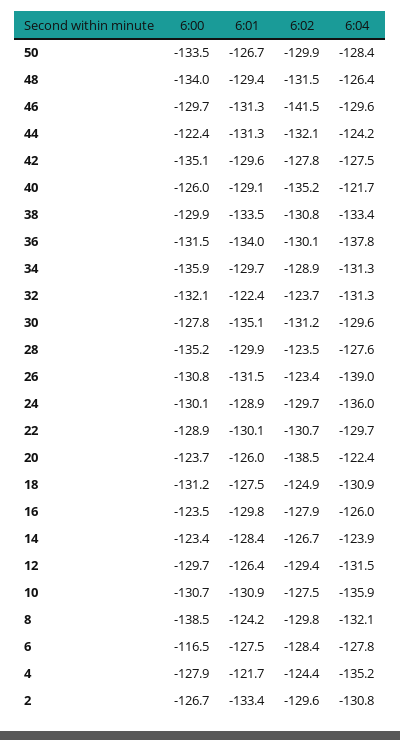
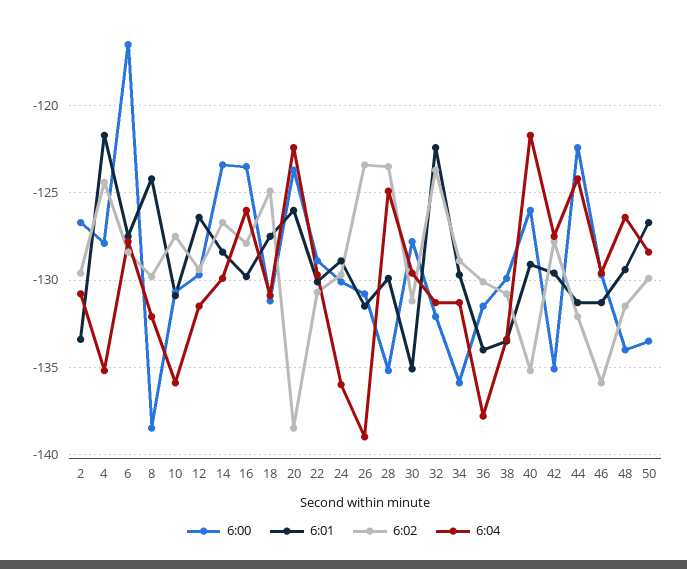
  {
    "6:00": {
      "50": -133.5,
      "48": -134,
      "46": -129.7,
      "44": -122.4,
      "42": -135.1,
      "40": -126,
      "38": -129.9,
      "36": -131.5,
      "34": -135.9,
      "32": -132.1,
      "30": -127.8,
      "28": -135.2,
      "26": -130.8,
      "24": -130.1,
      "22": -128.9,
      "20": -123.7,
      "18": -131.2,
      "16": -123.5,
      "14": -123.4,
      "12": -129.7,
      "10": -130.7,
      "8": -138.5,
      "6": -116.5,
      "4": -127.9,
      "2": -126.7
    },
    "6:01": {
      "50": -126.7,
      "48": -129.4,
      "46": -131.3,
      "44": -131.3,
      "42": -129.6,
      "40": -129.1,
      "38": -133.5,
      "36": -134,
      "34": -129.7,
      "32": -122.4,
      "30": -135.1,
      "28": -129.9,
      "26": -131.5,
      "24": -128.9,
      "22": -130.1,
      "20": -126,
      "18": -127.5,
      "16": -129.8,
      "14": -128.4,
      "12": -126.4,
      "10": -130.9,
      "8": -124.2,
      "6": -127.5,
      "4": -121.7,
      "2": -133.4
    },
    "6:02": {
      "50": -129.9,
      "48": -131.5,
-     "46": -141.5,
+     "46": -136,
      "44": -132.1,
      "42": -127.8,
      "40": -135.2,
      "38": -130.8,
      "36": -130.1,
      "34": -128.9,
      "32": -123.7,
      "30": -131.2,
      "28": -123.5,
      "26": -123.4,
      "24": -129.7,
      "22": -130.7,
      "20": -138.5,
      "18": -124.9,
      "16": -127.9,
      "14": -126.7,
      "12": -129.4,
      "10": -127.5,
      "8": -129.8,
      "6": -128.4,
      "4": -124.4,
      "2": -129.6
    },
    "6:04": {
      "50": -128.4,
      "48": -126.4,
      "46": -129.6,
      "44": -124.2,
      "42": -127.5,
      "40": -121.7,
      "38": -133.4,
      "36": -137.8,
      "34": -131.3,
      "32": -131.3,
      "30": -129.6,
-     "28": -127.6,
+     "28": -125,
      "26": -139,
      "24": -136,
      "22": -129.7,
      "20": -122.4,
      "18": -130.9,
      "16": -126,
-     "14": -123.9,
+     "14": -130,
      "12": -131.5,
      "10": -135.9,
      "8": -132.1,
      "6": -127.8,
      "4": -135.2,
      "2": -130.8
    }
  }

